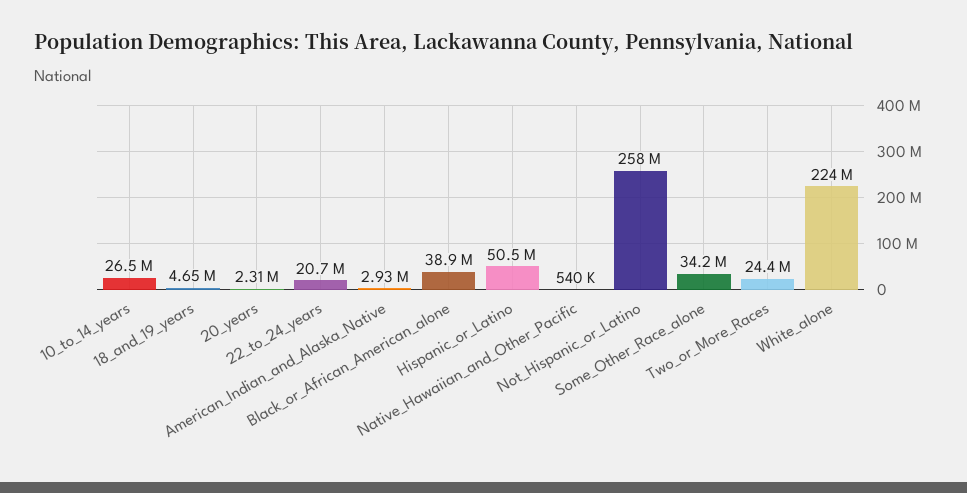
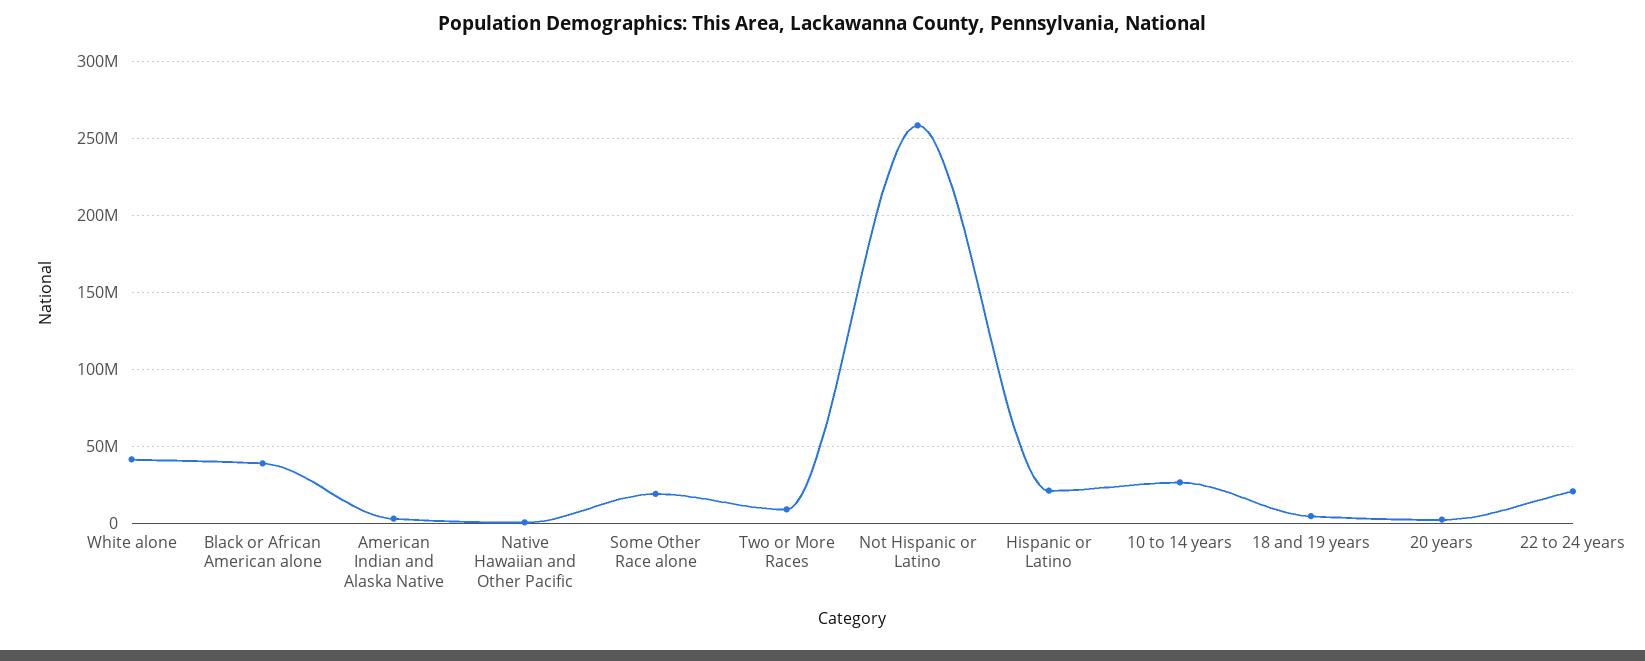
  {
    "10_to_14_years": 26500000,
    "18_and_19_years": 4650000,
    "20_years": 2310000,
    "22_to_24_years": 20700000,
    "American_Indian_and_Alaska_Native": 2930000,
    "Black_or_African_American_alone": 38900000,
-   "Hispanic_or_Latino": 50500000,
+   "Hispanic_or_Latino": 20000000,
    "Native_Hawaiian_and_Other_Pacific": 540000,
    "Not_Hispanic_or_Latino": 258000000,
-   "Some_Other_Race_alone": 34200000,
+   "Some_Other_Race_alone": 20000000,
-   "Two_or_More_Races": 24400000,
+   "Two_or_More_Races": 10000000,
-   "White_alone": 224000000
+   "White_alone": 40000000
  }

